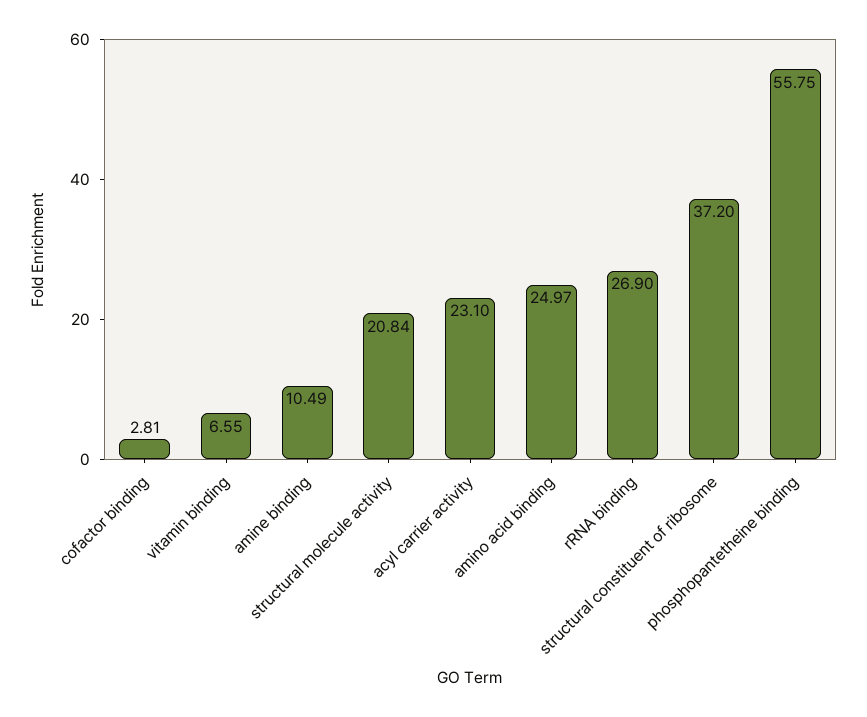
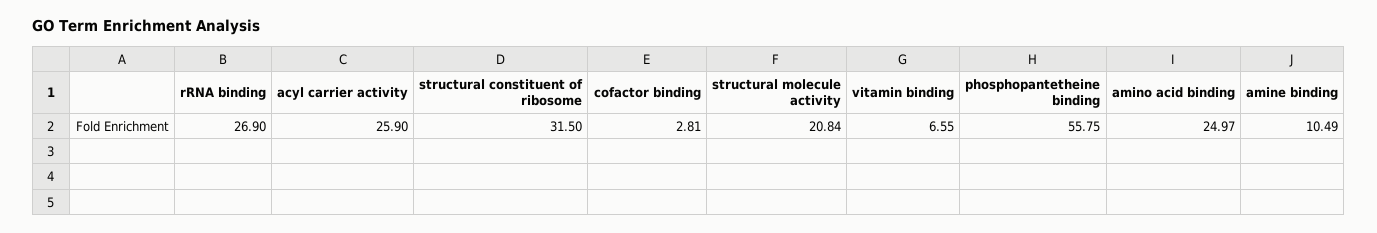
  {
    "cofactor binding": 2.81,
    "vitamin binding": 6.55,
    "amine binding": 10.49,
    "structural molecule activity": 20.84,
-   "acyl carrier activity": 23.1,
+   "acyl carrier activity": 25.9,
    "amino acid binding": 24.97,
    "rRNA binding": 26.9,
-   "structural constituent of ribosome": 37.2,
+   "structural constituent of ribosome": 31.5,
    "phosphopantetheine binding": 55.75
  }

